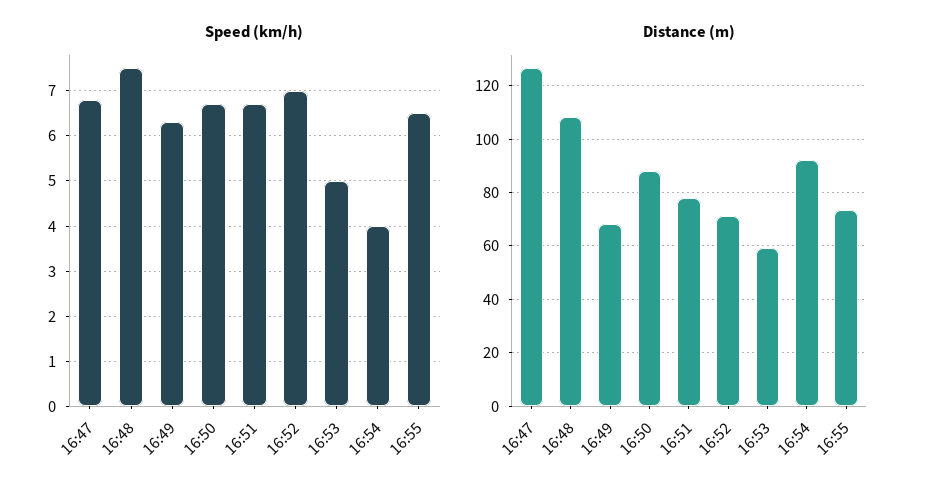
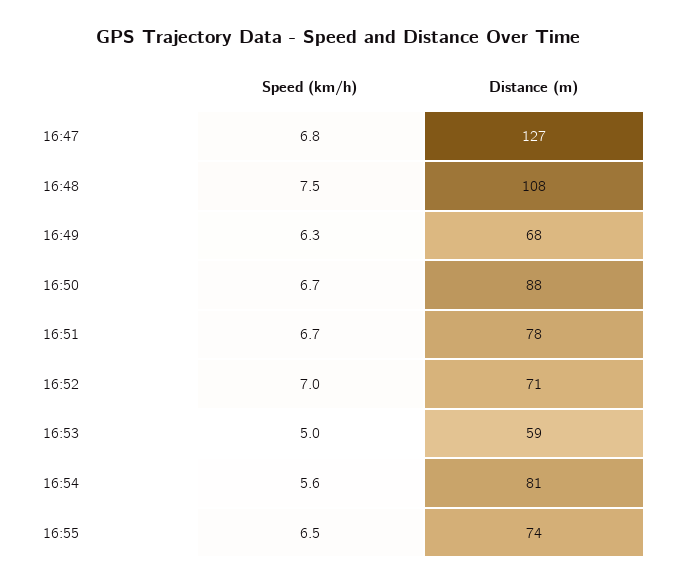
  {
    "Speed (km/h)": {
      "16:47": 6.8,
      "16:48": 7.5,
      "16:49": 6.3,
      "16:50": 6.7,
      "16:51": 6.7,
      "16:52": 7,
      "16:53": 5,
-     "16:54": 4,
+     "16:54": 5.6,
      "16:55": 6.5
    },
    "Distance (m)": {
      "16:47": 127,
      "16:48": 108,
      "16:49": 68,
      "16:50": 88,
      "16:51": 78,
      "16:52": 71,
      "16:53": 59,
-     "16:54": 92.5,
+     "16:54": 81,
      "16:55": 74
    }
  }

